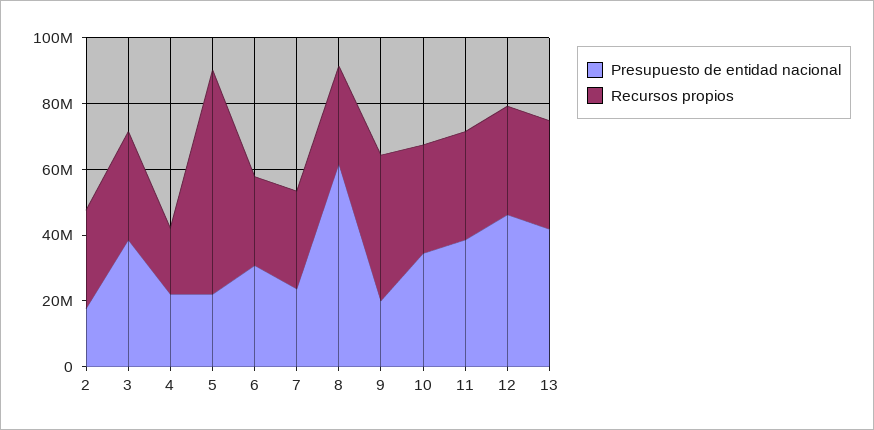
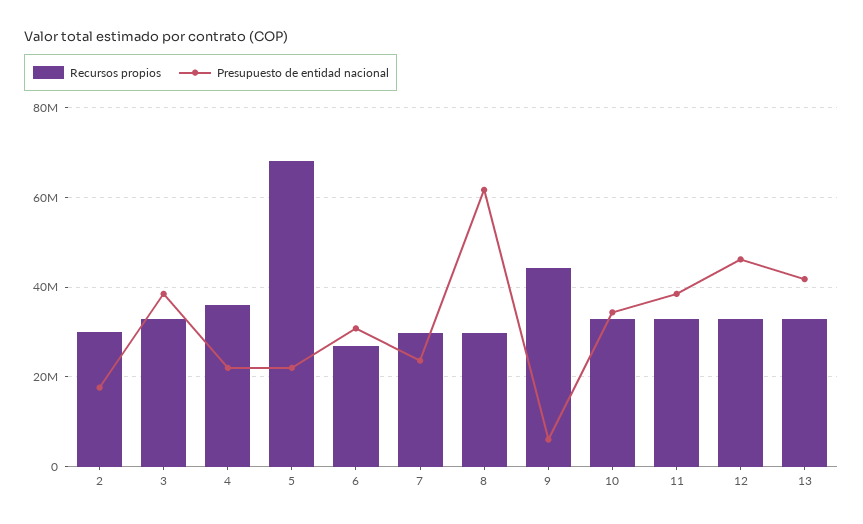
  {
    "Presupuesto de entidad nacional": {
      "2": 18000000,
      "3": 38000000,
      "4": 22000000,
      "5": 22000000,
      "6": 30000000,
      "7": 24000000,
      "8": 62000000,
-     "9": 20000000,
+     "9": 6000000,
      "10": 34000000,
      "11": 38000000,
      "12": 46000000,
      "13": 42000000
    },
    "Recursos propios": {
      "2": 30000000,
      "3": 34000000,
-     "4": 20000000,
+     "4": 36000000,
      "5": 68000000,
      "6": 28000000,
      "7": 30000000,
      "8": 30000000,
      "9": 44000000,
      "10": 34000000,
      "11": 34000000,
      "12": 34000000,
      "13": 34000000
    }
  }

